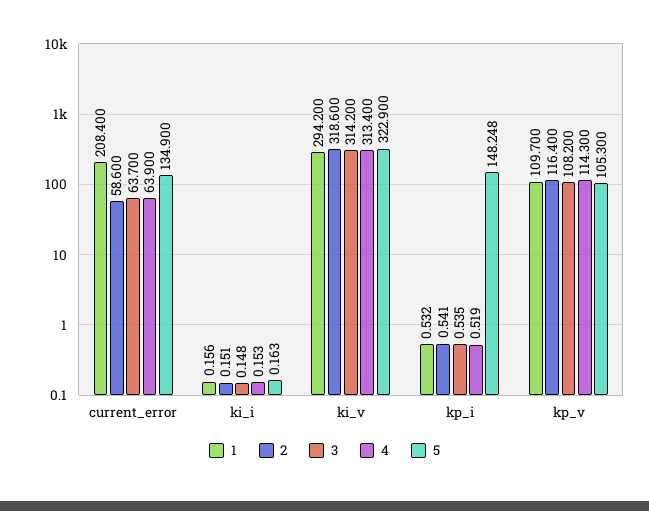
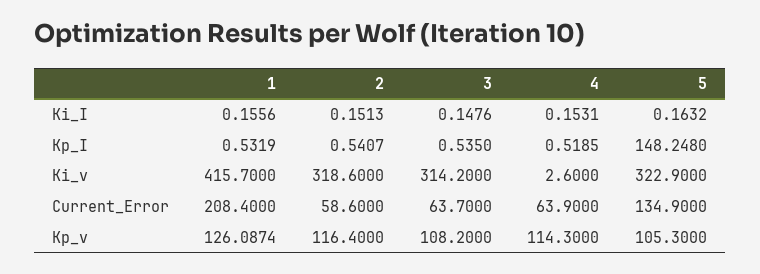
  {
    "1": {
      "current_error": 208.4,
      "ki_i": 0.1556,
-     "ki_v": 294.2,
+     "ki_v": 415.7,
      "kp_i": 0.5319,
-     "kp_v": 109.7
+     "kp_v": 126.0874
    },
    "2": {
      "current_error": 58.6,
      "ki_i": 0.1513,
      "ki_v": 318.6,
      "kp_i": 0.5407,
      "kp_v": 116.4
    },
    "3": {
      "current_error": 63.7,
      "ki_i": 0.1476,
      "ki_v": 314.2,
      "kp_i": 0.535,
      "kp_v": 108.2
    },
    "4": {
      "current_error": 63.9,
      "ki_i": 0.1531,
-     "ki_v": 313.4,
+     "ki_v": 2.6,
      "kp_i": 0.5185,
      "kp_v": 114.3
    },
    "5": {
      "current_error": 134.9,
      "ki_i": 0.1632,
      "ki_v": 322.9,
      "kp_i": 148.248,
      "kp_v": 105.3
    }
  }

